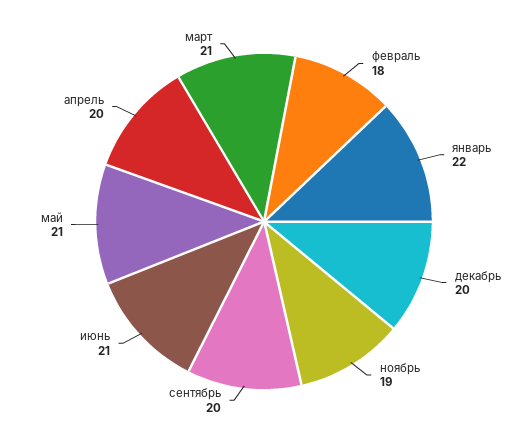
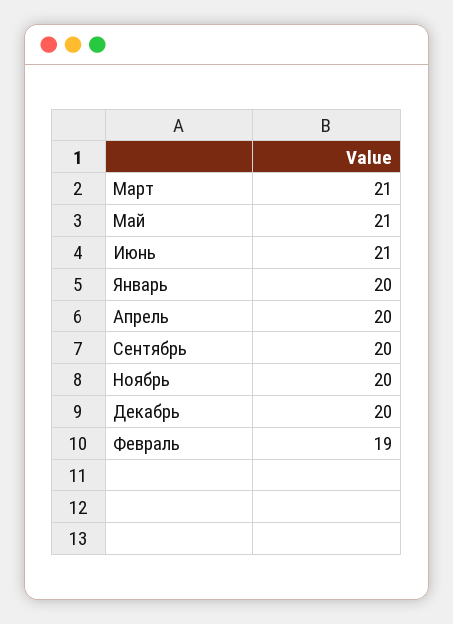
  {
-   "февраль": 18,
+   "февраль": 19,
-   "январь": 22,
+   "январь": 20,
    "декабрь": 20,
-   "ноябрь": 19,
+   "ноябрь": 20,
    "сентябрь": 20,
    "июнь": 21,
    "май": 21,
    "апрель": 20,
    "март": 21
  }

